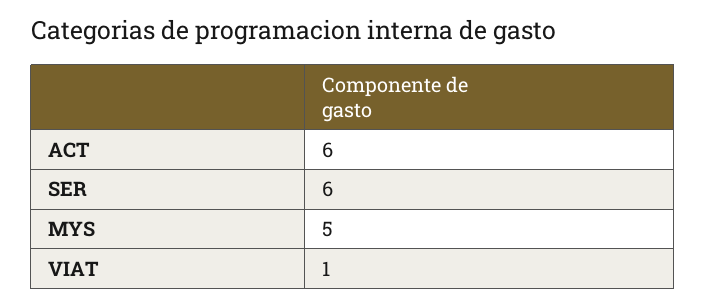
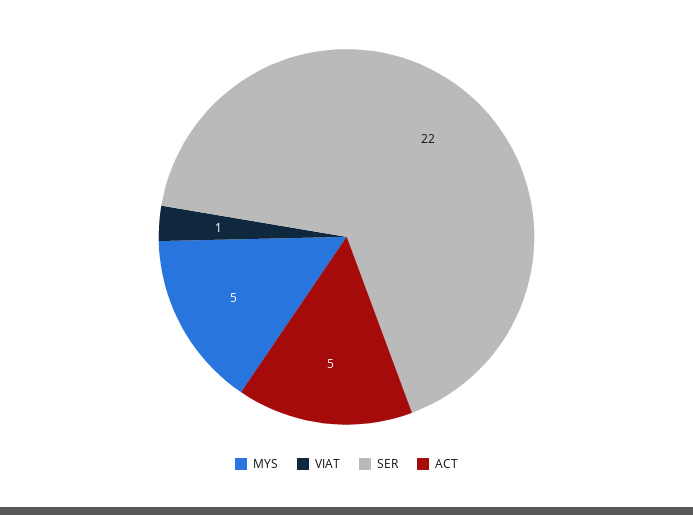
  {
-   "ACT": 6,
+   "ACT": 5,
-   "SER": 6,
+   "SER": 22,
    "MYS": 5,
    "VIAT": 1
  }

